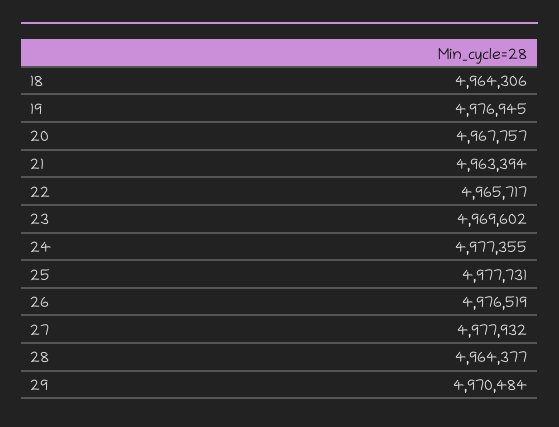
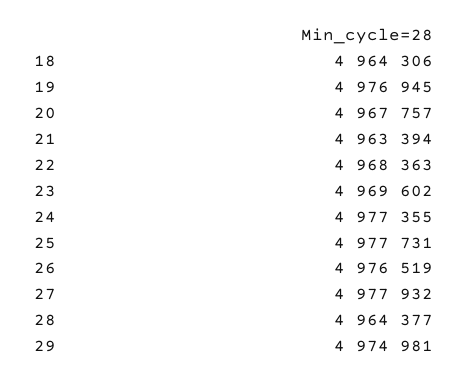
  {
    "18": 4964306,
    "19": 4976945,
    "20": 4967757,
    "21": 4963394,
-   "22": 4965717,
+   "22": 4968363,
    "23": 4969602,
    "24": 4977355,
    "25": 4977731,
    "26": 4976519,
    "27": 4977932,
    "28": 4964377,
-   "29": 4970484
+   "29": 4974981
  }

